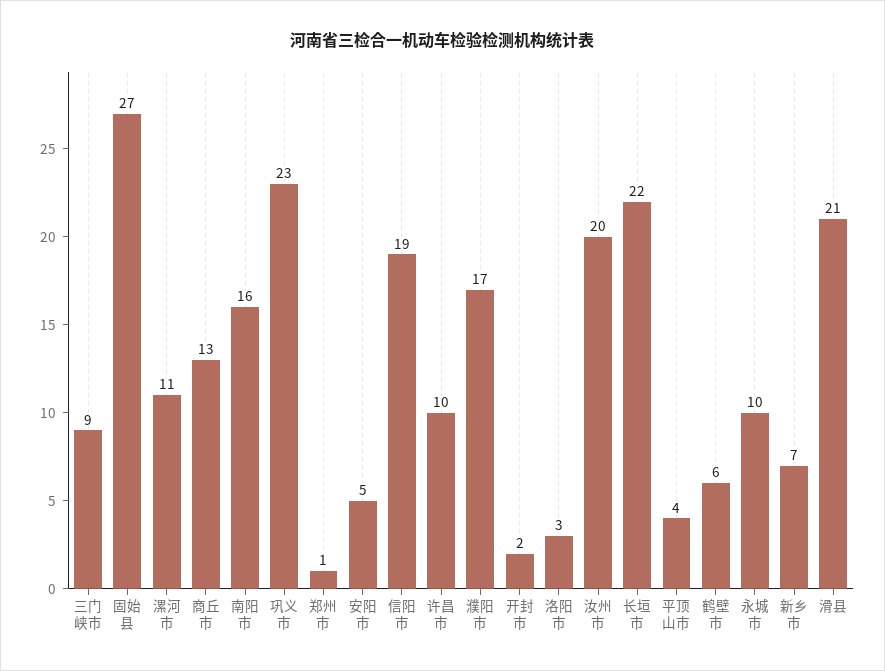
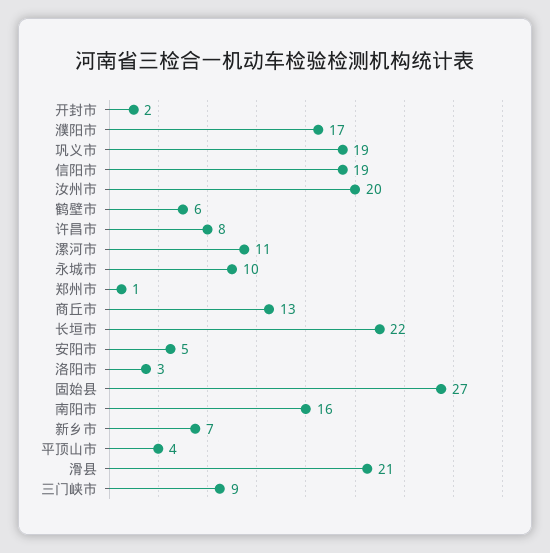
  {
    "三门峡市": 9,
    "固始县": 27,
    "漯河市": 11,
    "商丘市": 13,
    "南阳市": 16,
-   "巩义市": 23,
+   "巩义市": 19,
    "郑州市": 1,
    "安阳市": 5,
    "信阳市": 19,
-   "许昌市": 10,
+   "许昌市": 8,
    "濮阳市": 17,
    "开封市": 2,
    "洛阳市": 3,
    "汝州市": 20,
    "长垣市": 22,
    "平顶山市": 4,
    "鹤壁市": 6,
    "永城市": 10,
    "新乡市": 7,
    "滑县": 21
  }

